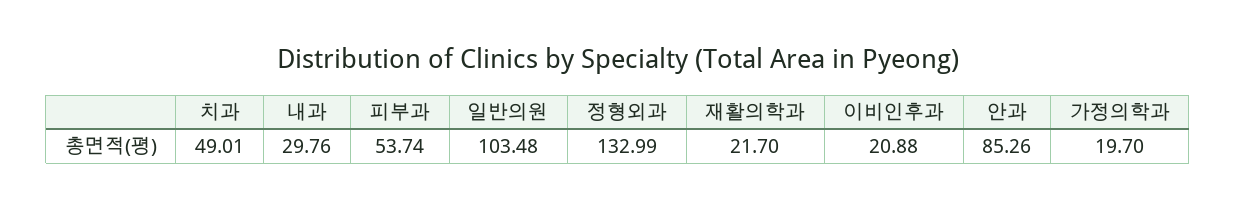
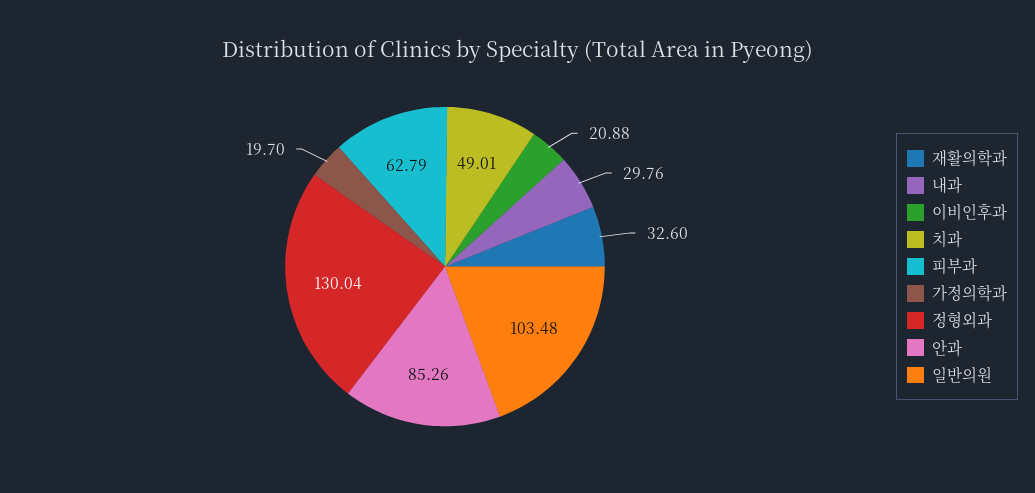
  {
    "치과": 49.01,
    "내과": 29.76,
-   "피부과": 53.74,
+   "피부과": 62.79,
    "일반의원": 103.48,
-   "정형외과": 132.99,
+   "정형외과": 130.04,
-   "재활의학과": 21.7,
+   "재활의학과": 32.6,
    "이비인후과": 20.88,
    "안과": 85.26,
    "가정의학과": 19.7
  }

